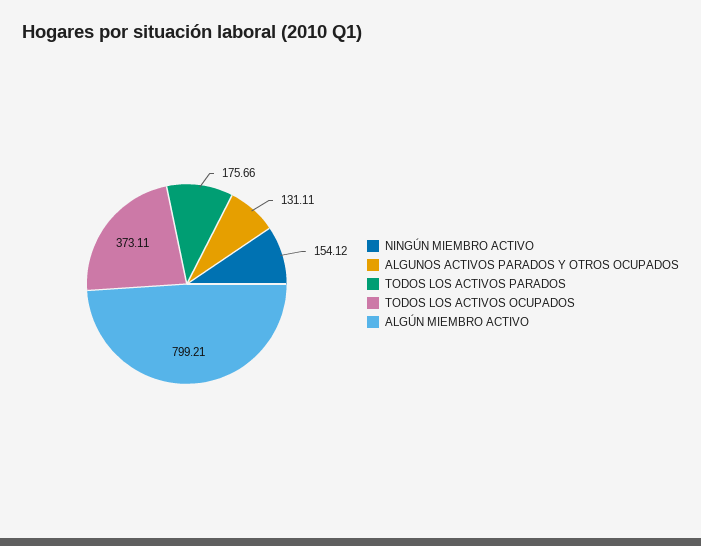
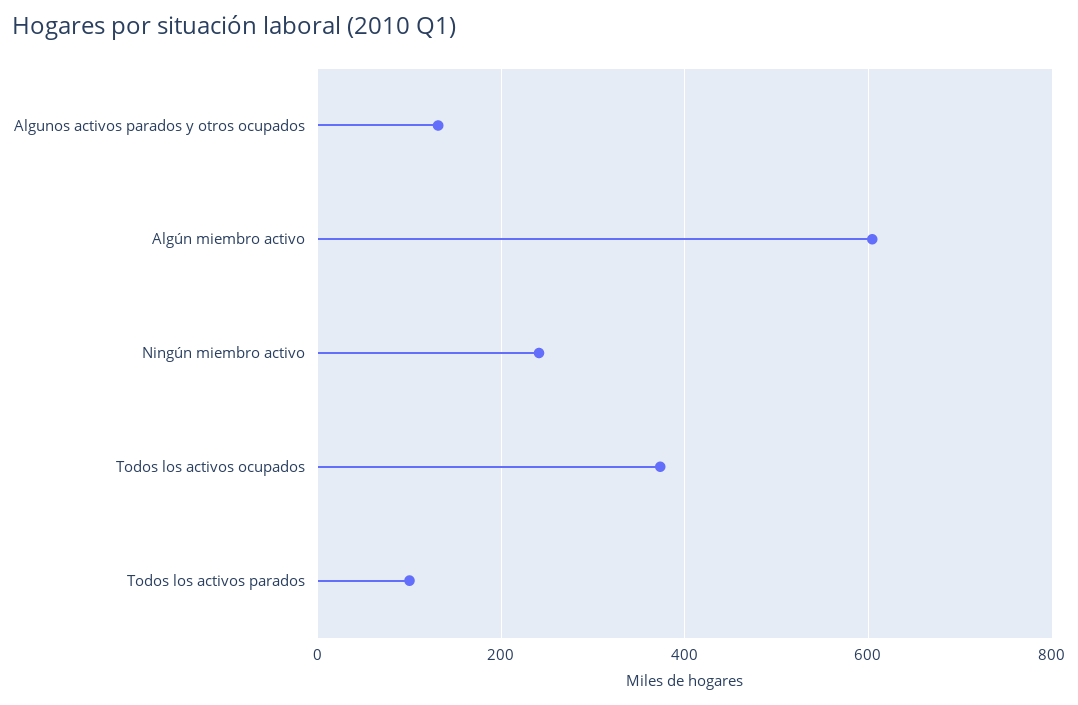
  {
-   "NINGÚN MIEMBRO ACTIVO": 154.12,
+   "NINGÚN MIEMBRO ACTIVO": 240,
    "ALGUNOS ACTIVOS PARADOS Y OTROS OCUPADOS": 131.11,
-   "TODOS LOS ACTIVOS PARADOS": 175.66,
+   "TODOS LOS ACTIVOS PARADOS": 100,
    "TODOS LOS ACTIVOS OCUPADOS": 373.11,
-   "ALGÚN MIEMBRO ACTIVO": 799.21
+   "ALGÚN MIEMBRO ACTIVO": 600
  }

